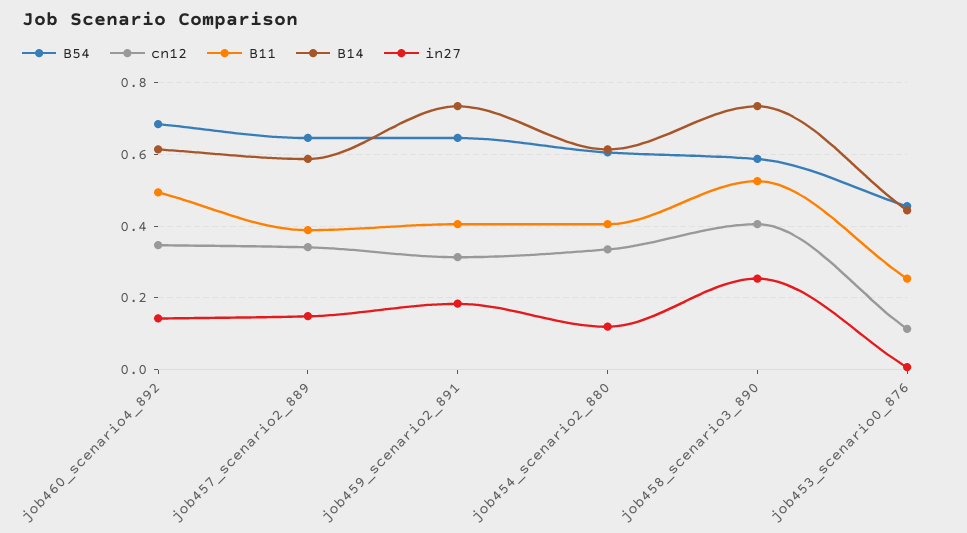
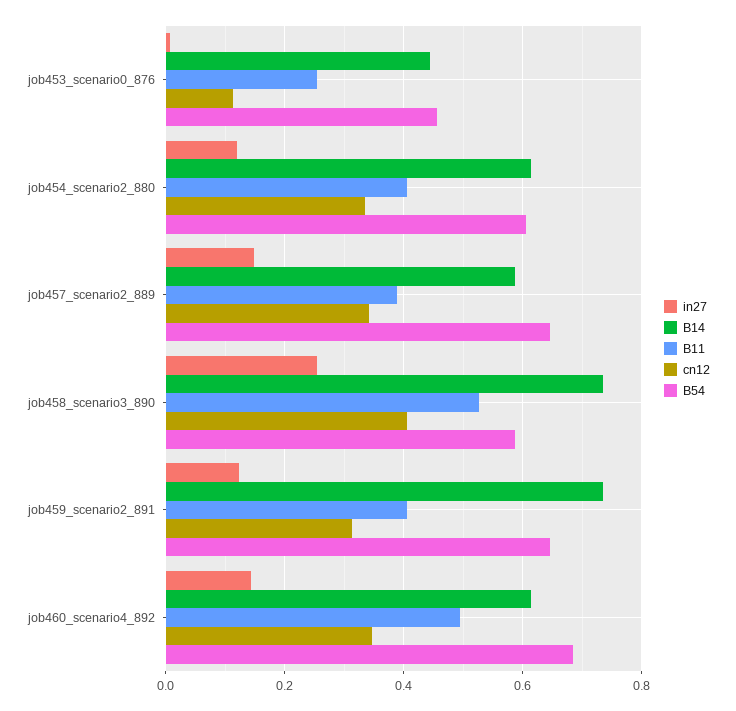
  {
    "B54": {
      "job460_scenario4_892": 0.68,
      "job457_scenario2_889": 0.64,
      "job459_scenario2_891": 0.64,
      "job454_scenario2_880": 0.6,
      "job458_scenario3_890": 0.58,
      "job453_scenario0_876": 0.46
    },
    "cn12": {
      "job460_scenario4_892": 0.34,
      "job457_scenario2_889": 0.34,
      "job459_scenario2_891": 0.32,
      "job454_scenario2_880": 0.34,
      "job458_scenario3_890": 0.4,
      "job453_scenario0_876": 0.12
    },
    "B11": {
      "job460_scenario4_892": 0.5,
      "job457_scenario2_889": 0.38,
      "job459_scenario2_891": 0.4,
      "job454_scenario2_880": 0.4,
      "job458_scenario3_890": 0.52,
      "job453_scenario0_876": 0.26
    },
    "B14": {
      "job460_scenario4_892": 0.62,
      "job457_scenario2_889": 0.58,
      "job459_scenario2_891": 0.74,
      "job454_scenario2_880": 0.62,
      "job458_scenario3_890": 0.74,
      "job453_scenario0_876": 0.44
    },
    "in27": {
      "job460_scenario4_892": 0.14,
      "job457_scenario2_889": 0.14,
-     "job459_scenario2_891": 0.18,
+     "job459_scenario2_891": 0.12,
      "job454_scenario2_880": 0.12,
      "job458_scenario3_890": 0.26,
      "job453_scenario0_876": 0
    }
  }

